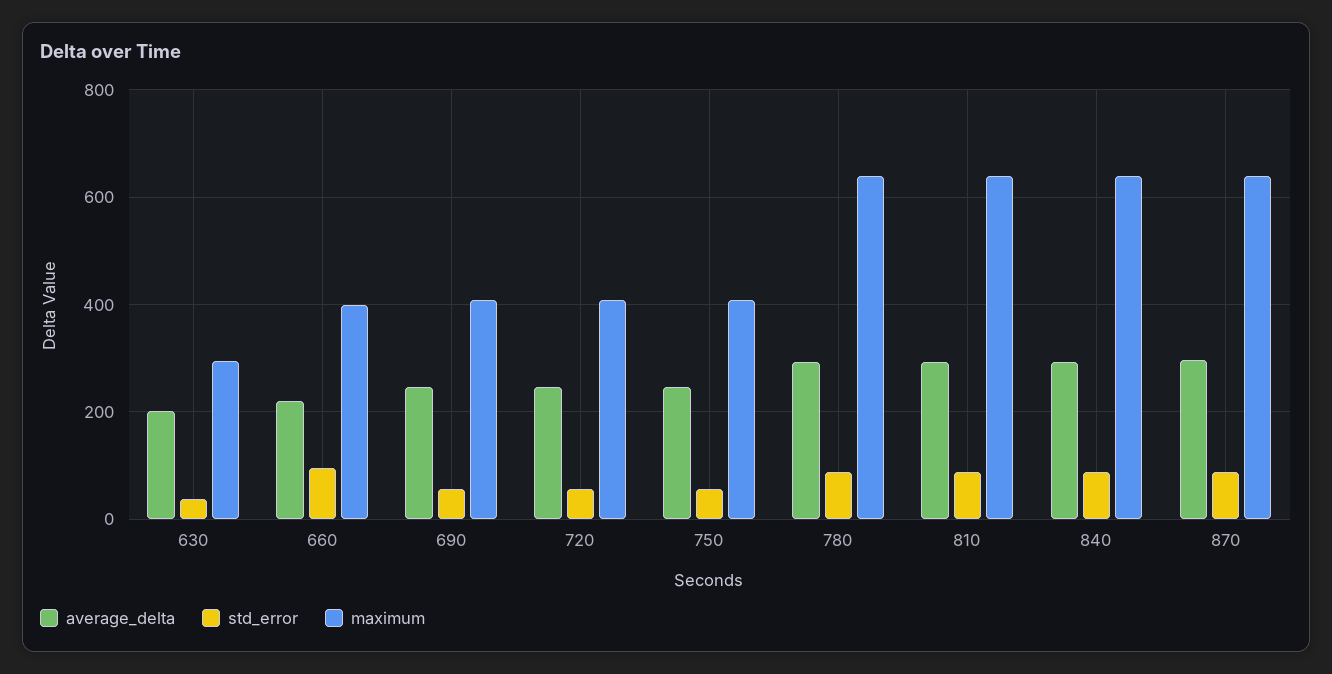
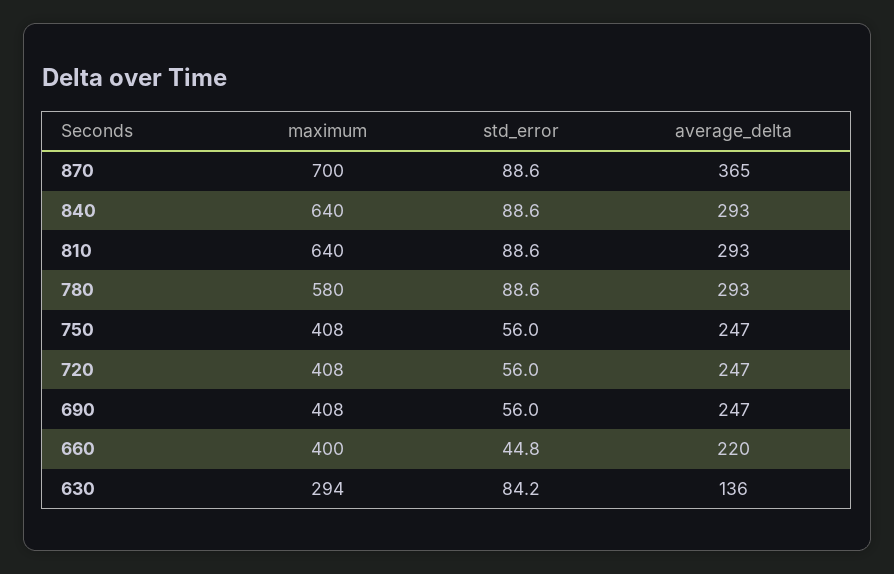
  {
    "average_delta": {
-     "630": 200,
+     "630": 136,
      "660": 220,
      "690": 247,
      "720": 247,
      "750": 247,
      "780": 293,
      "810": 293,
      "840": 293,
-     "870": 300
+     "870": 365
    },
    "std_error": {
-     "630": 40,
+     "630": 84.2,
-     "660": 100,
+     "660": 44.8,
      "690": 56,
      "720": 56,
      "750": 56,
      "780": 88.6,
      "810": 88.6,
      "840": 88.6,
      "870": 88.6
    },
    "maximum": {
      "630": 294,
      "660": 400,
      "690": 408,
      "720": 408,
      "750": 408,
-     "780": 640,
+     "780": 580,
      "810": 640,
      "840": 640,
-     "870": 640
+     "870": 700
    }
  }

